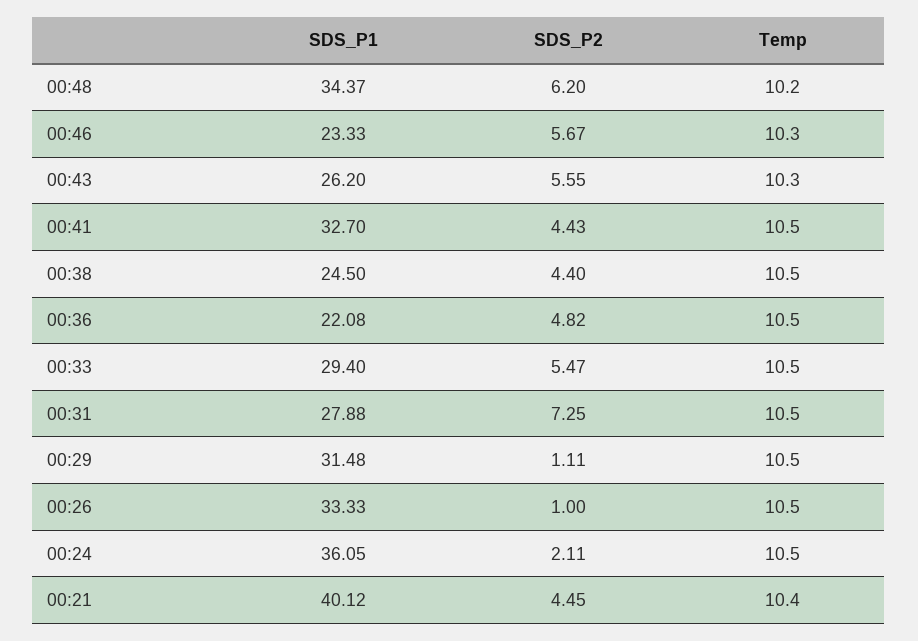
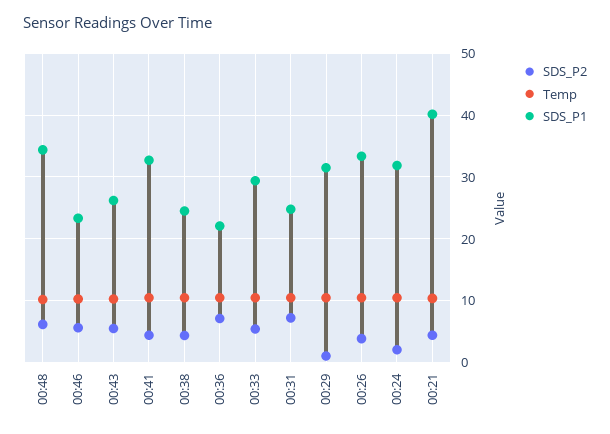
  {
    "SDS_P1": {
      "00:48": 34.37,
      "00:46": 23.33,
      "00:43": 26.2,
      "00:41": 32.7,
      "00:38": 24.5,
      "00:36": 22.08,
      "00:33": 29.4,
-     "00:31": 27.88,
+     "00:31": 25,
      "00:29": 31.48,
      "00:26": 33.33,
-     "00:24": 36.05,
+     "00:24": 32,
      "00:21": 40.12
    },
    "SDS_P2": {
      "00:48": 6.2,
      "00:46": 5.67,
      "00:43": 5.55,
      "00:41": 4.43,
      "00:38": 4.4,
-     "00:36": 4.82,
+     "00:36": 7,
      "00:33": 5.47,
      "00:31": 7.25,
      "00:29": 1.11,
-     "00:26": 1,
+     "00:26": 4,
      "00:24": 2.11,
      "00:21": 4.45
    },
    "Temp": {
      "00:48": 10.2,
      "00:46": 10.3,
      "00:43": 10.3,
      "00:41": 10.5,
      "00:38": 10.5,
      "00:36": 10.5,
      "00:33": 10.5,
      "00:31": 10.5,
      "00:29": 10.5,
      "00:26": 10.5,
      "00:24": 10.5,
      "00:21": 10.4
    }
  }

